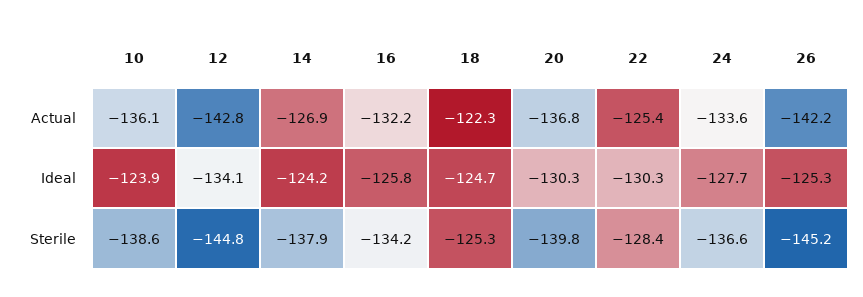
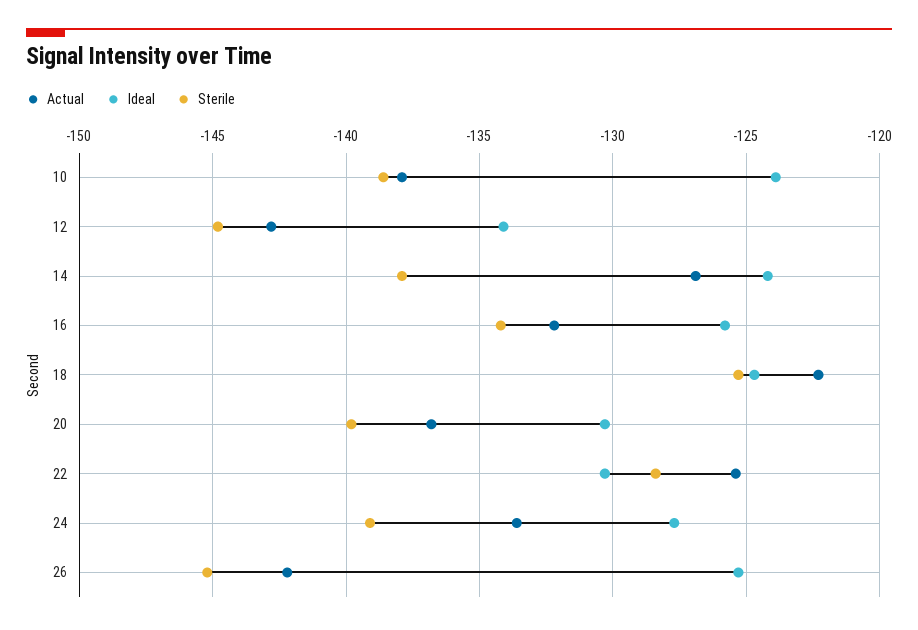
  {
    "Actual": {
-     "10": -136.1,
+     "10": -138,
      "12": -142.8,
      "14": -126.9,
      "16": -132.2,
      "18": -122.3,
      "20": -136.8,
      "22": -125.4,
      "24": -133.6,
      "26": -142.2
    },
    "Ideal": {
      "10": -123.9,
      "12": -134.1,
      "14": -124.2,
      "16": -125.8,
      "18": -124.7,
      "20": -130.3,
      "22": -130.3,
      "24": -127.7,
      "26": -125.3
    },
    "Sterile": {
      "10": -138.6,
      "12": -144.8,
      "14": -137.9,
      "16": -134.2,
      "18": -125.3,
      "20": -139.8,
      "22": -128.4,
-     "24": -136.6,
+     "24": -139,
      "26": -145.2
    }
  }

